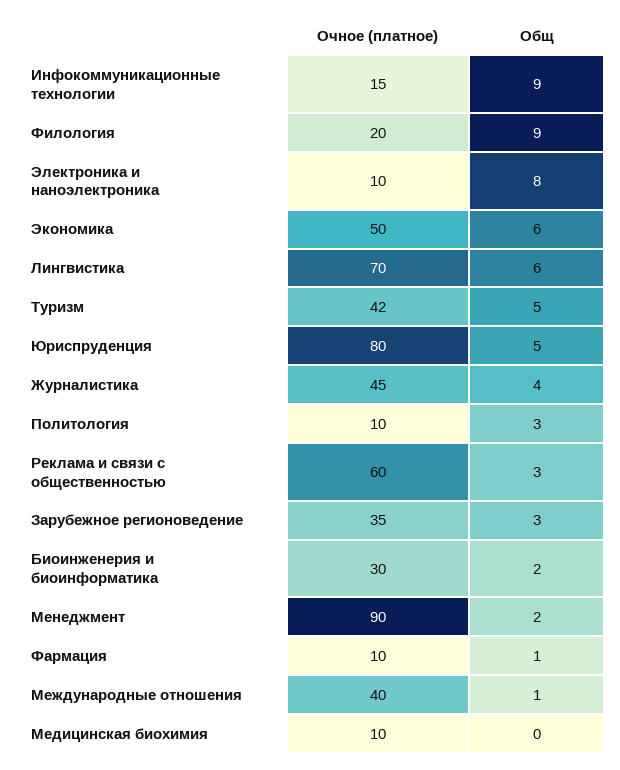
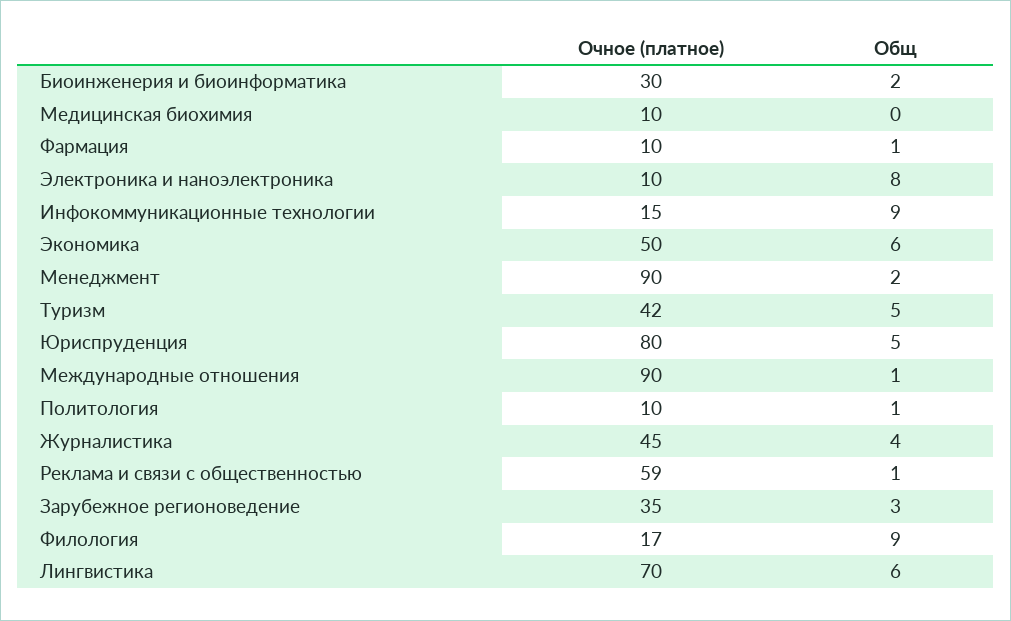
  {
    "Очное (платное)": {
      "Инфокоммуникационные технологии": 15,
-     "Филология": 20,
+     "Филология": 17,
      "Электроника и наноэлектроника": 10,
      "Экономика": 50,
      "Лингвистика": 70,
      "Туризм": 42,
      "Юриспруденция": 80,
      "Журналистика": 45,
      "Политология": 10,
-     "Реклама и связи с общественностью": 60,
+     "Реклама и связи с общественностью": 59,
      "Зарубежное регионоведение": 35,
      "Биоинженерия и биоинформатика": 30,
      "Менеджмент": 90,
      "Фармация": 10,
-     "Международные отношения": 40,
+     "Международные отношения": 90,
      "Медицинская биохимия": 10
    },
    "Общ": {
      "Инфокоммуникационные технологии": 9,
      "Филология": 9,
      "Электроника и наноэлектроника": 8,
      "Экономика": 6,
      "Лингвистика": 6,
      "Туризм": 5,
      "Юриспруденция": 5,
      "Журналистика": 4,
-     "Политология": 3,
+     "Политология": 1,
-     "Реклама и связи с общественностью": 3,
+     "Реклама и связи с общественностью": 1,
      "Зарубежное регионоведение": 3,
      "Биоинженерия и биоинформатика": 2,
      "Менеджмент": 2,
      "Фармация": 1,
      "Международные отношения": 1,
      "Медицинская биохимия": 0
    }
  }

